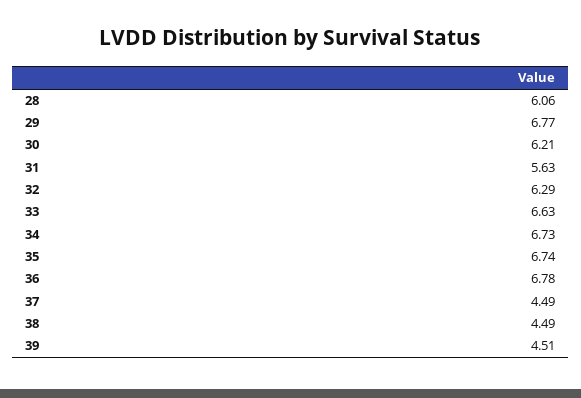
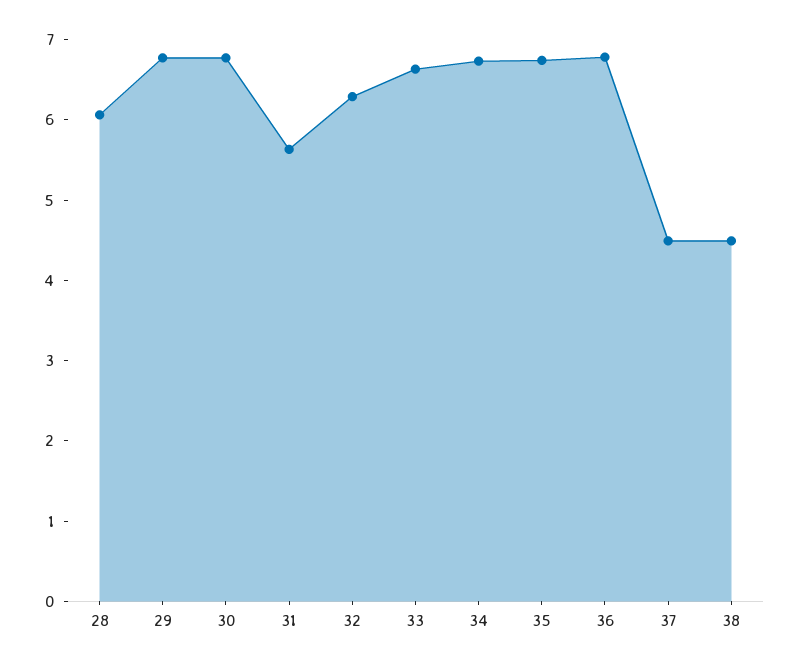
  {
    "28": 6.06,
    "29": 6.77,
-   "30": 6.21,
+   "30": 6.8,
    "31": 5.63,
    "32": 6.29,
    "33": 6.63,
    "34": 6.73,
    "35": 6.74,
    "36": 6.78,
    "37": 4.49,
-   "38": 4.49,
+   "38": 4.49
-   "39": 4.51
  }

